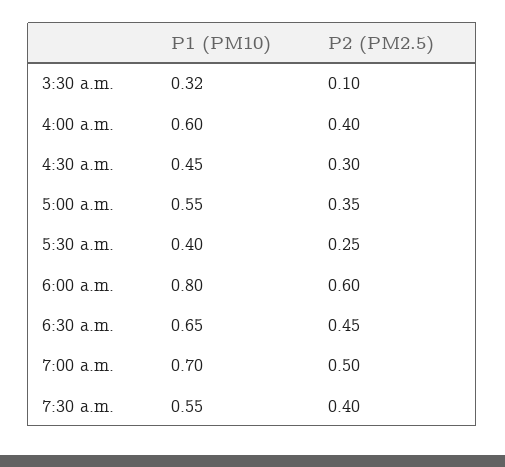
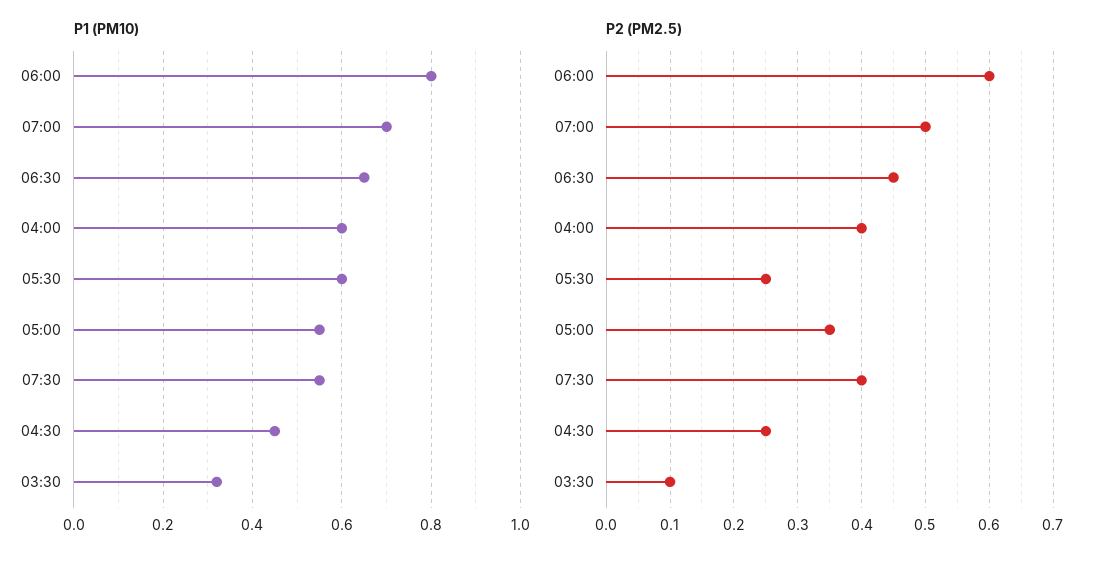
  {
    "P1 (PM10)": {
      "3:30 a.m.": 0.32,
      "4:00 a.m.": 0.6,
      "4:30 a.m.": 0.45,
      "5:00 a.m.": 0.55,
-     "5:30 a.m.": 0.4,
+     "5:30 a.m.": 0.6,
      "6:00 a.m.": 0.8,
      "6:30 a.m.": 0.65,
      "7:00 a.m.": 0.7,
      "7:30 a.m.": 0.55
    },
    "P2 (PM2.5)": {
      "3:30 a.m.": 0.1,
      "4:00 a.m.": 0.4,
-     "4:30 a.m.": 0.3,
+     "4:30 a.m.": 0.25,
      "5:00 a.m.": 0.35,
      "5:30 a.m.": 0.25,
      "6:00 a.m.": 0.6,
      "6:30 a.m.": 0.45,
      "7:00 a.m.": 0.5,
      "7:30 a.m.": 0.4
    }
  }

